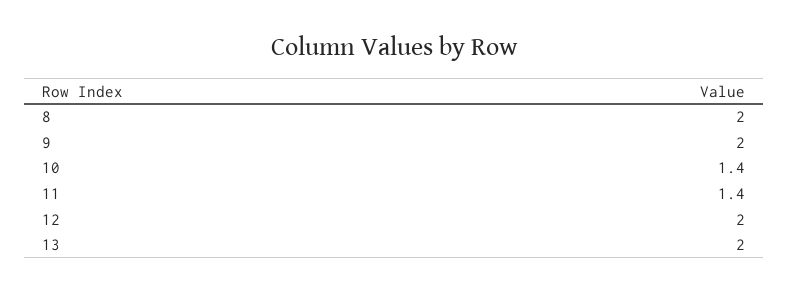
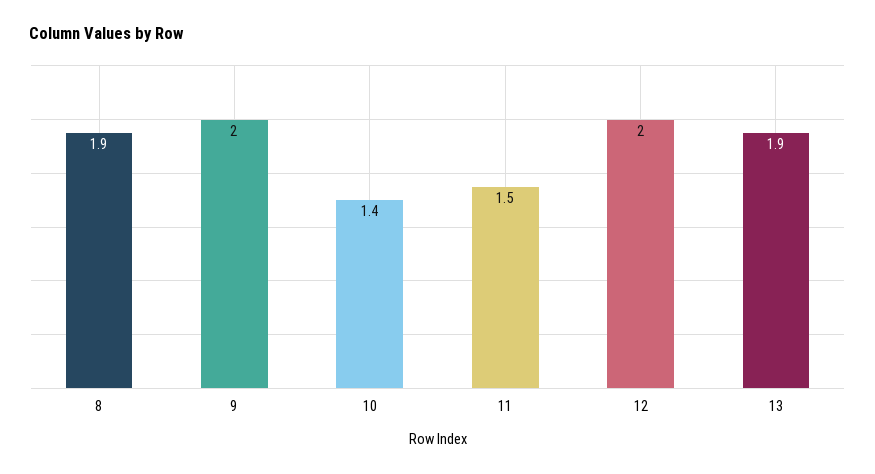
  {
-   "8": 2,
+   "8": 1.9,
    "9": 2,
    "10": 1.4,
-   "11": 1.4,
+   "11": 1.5,
    "12": 2,
-   "13": 2
+   "13": 1.9
  }

